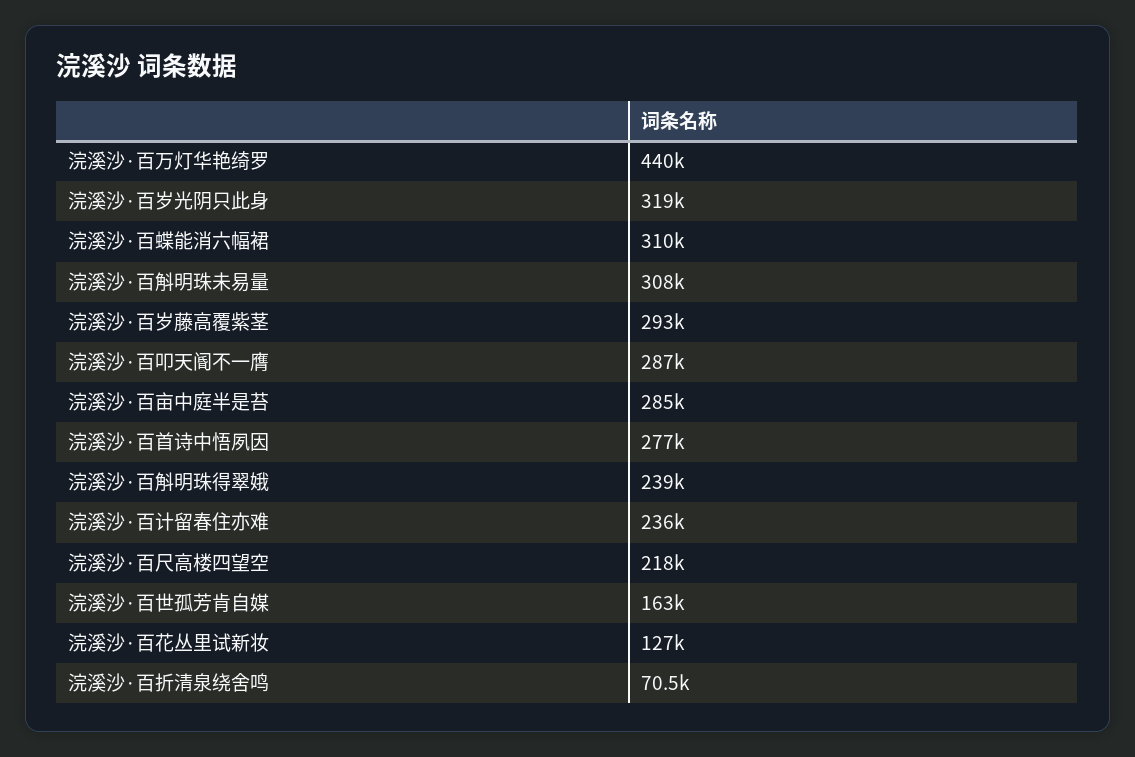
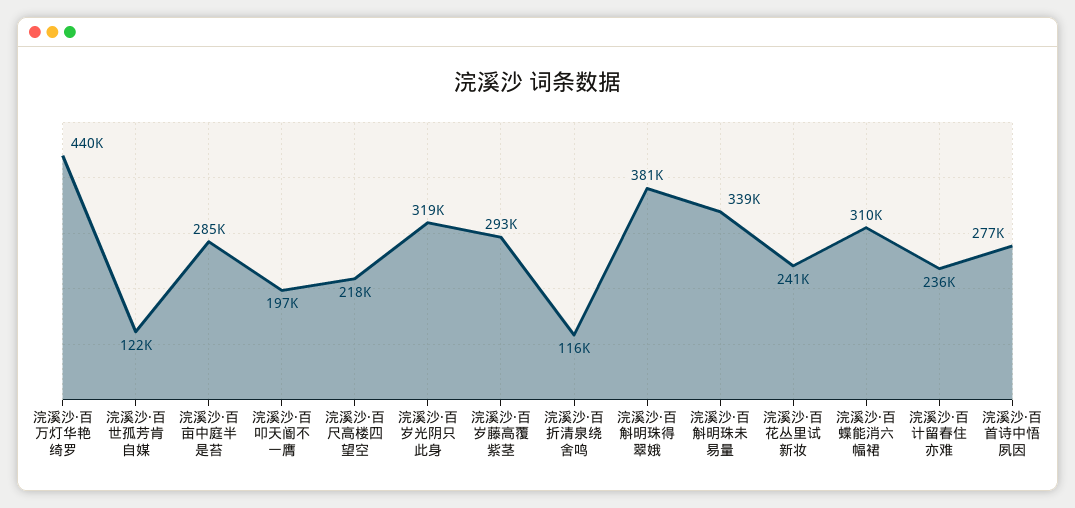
  {
    "浣溪沙·百万灯华艳绮罗": 440000,
    "浣溪沙·百岁光阴只此身": 319000,
    "浣溪沙·百蝶能消六幅裙": 310000,
-   "浣溪沙·百斛明珠未易量": 308000,
+   "浣溪沙·百斛明珠未易量": 339000,
    "浣溪沙·百岁藤高覆紫茎": 293000,
-   "浣溪沙·百叩天阍不一膺": 287000,
+   "浣溪沙·百叩天阍不一膺": 197000,
    "浣溪沙·百亩中庭半是苔": 285000,
    "浣溪沙·百首诗中悟夙因": 277000,
-   "浣溪沙·百斛明珠得翠娥": 239000,
+   "浣溪沙·百斛明珠得翠娥": 381000,
    "浣溪沙·百计留春住亦难": 236000,
    "浣溪沙·百尺高楼四望空": 218000,
-   "浣溪沙·百世孤芳肯自媒": 163000,
+   "浣溪沙·百世孤芳肯自媒": 122000,
-   "浣溪沙·百花丛里试新妆": 127000,
+   "浣溪沙·百花丛里试新妆": 241000,
-   "浣溪沙·百折清泉绕舍鸣": 70500
+   "浣溪沙·百折清泉绕舍鸣": 116000
  }

